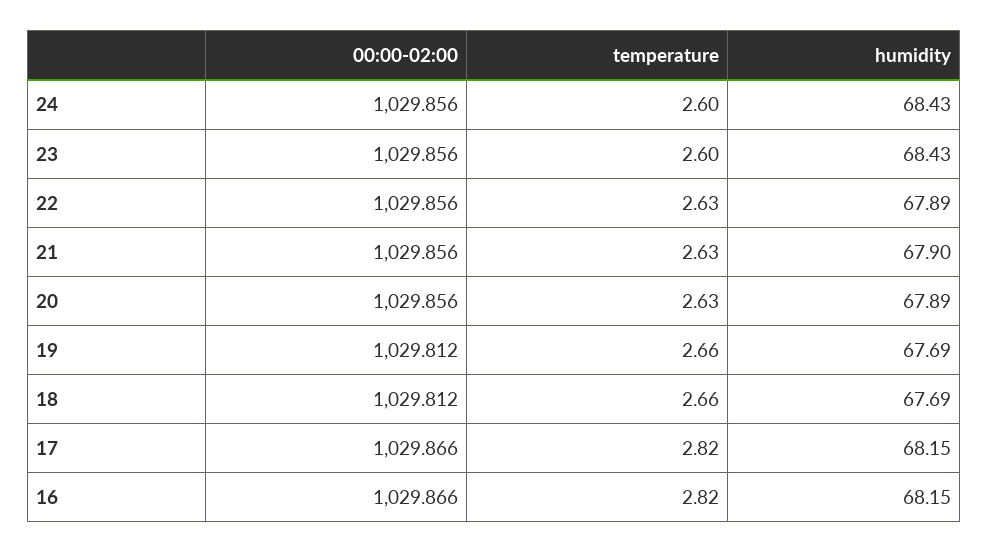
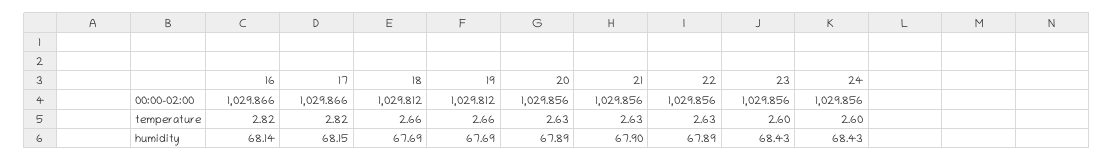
  {
    "00:00-02:00": {
      "24": 1029.856,
      "23": 1029.856,
      "22": 1029.856,
      "21": 1029.856,
      "20": 1029.856,
      "19": 1029.812,
      "18": 1029.812,
      "17": 1029.866,
      "16": 1029.866
    },
    "temperature": {
      "24": 2.6,
      "23": 2.6,
      "22": 2.63,
      "21": 2.63,
      "20": 2.63,
      "19": 2.66,
      "18": 2.66,
      "17": 2.82,
      "16": 2.82
    },
    "humidity": {
      "24": 68.43,
      "23": 68.43,
      "22": 67.89,
      "21": 67.9,
      "20": 67.89,
      "19": 67.69,
      "18": 67.69,
      "17": 68.15,
-     "16": 68.15
+     "16": 68.14
    }
  }

